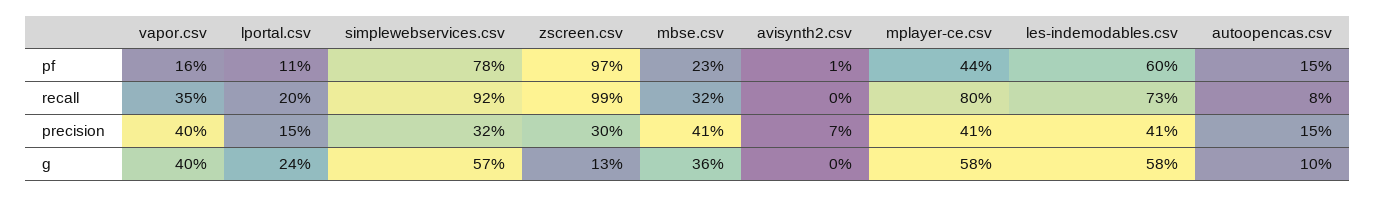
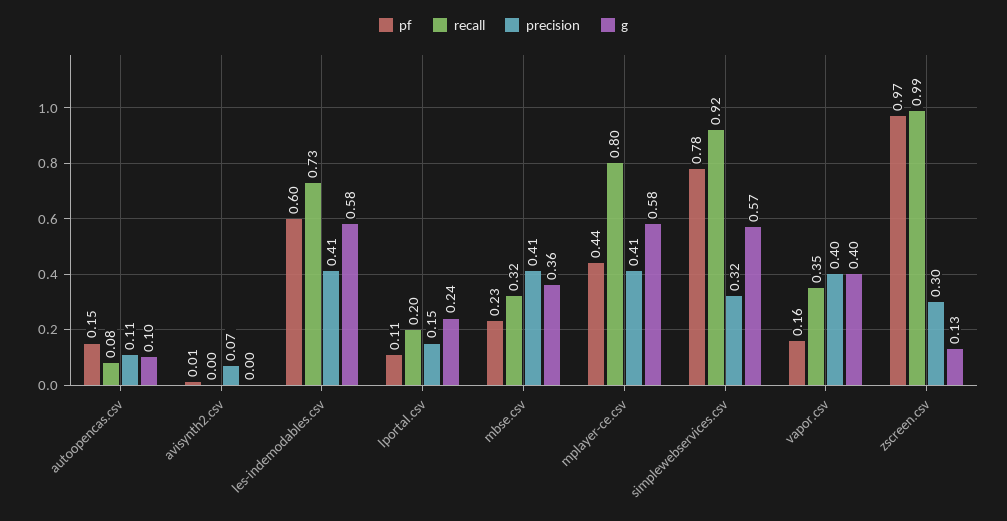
  {
    "pf": {
      "vapor.csv": 0.16,
      "lportal.csv": 0.11,
      "simplewebservices.csv": 0.78,
      "zscreen.csv": 0.97,
      "mbse.csv": 0.23,
      "avisynth2.csv": 0.01,
      "mplayer-ce.csv": 0.44,
      "les-indemodables.csv": 0.6,
      "autoopencas.csv": 0.15
    },
    "recall": {
      "vapor.csv": 0.35,
      "lportal.csv": 0.2,
      "simplewebservices.csv": 0.92,
      "zscreen.csv": 0.99,
      "mbse.csv": 0.32,
      "avisynth2.csv": 0,
      "mplayer-ce.csv": 0.8,
      "les-indemodables.csv": 0.73,
      "autoopencas.csv": 0.08
    },
    "precision": {
      "vapor.csv": 0.4,
      "lportal.csv": 0.15,
      "simplewebservices.csv": 0.32,
      "zscreen.csv": 0.3,
      "mbse.csv": 0.41,
      "avisynth2.csv": 0.07,
      "mplayer-ce.csv": 0.41,
      "les-indemodables.csv": 0.41,
-     "autoopencas.csv": 0.15
+     "autoopencas.csv": 0.11
    },
    "g": {
      "vapor.csv": 0.4,
      "lportal.csv": 0.24,
      "simplewebservices.csv": 0.57,
      "zscreen.csv": 0.13,
      "mbse.csv": 0.36,
      "avisynth2.csv": 0,
      "mplayer-ce.csv": 0.58,
      "les-indemodables.csv": 0.58,
      "autoopencas.csv": 0.1
    }
  }

